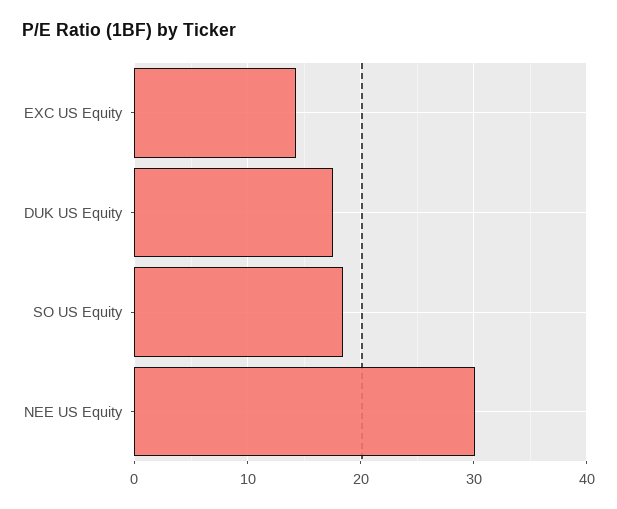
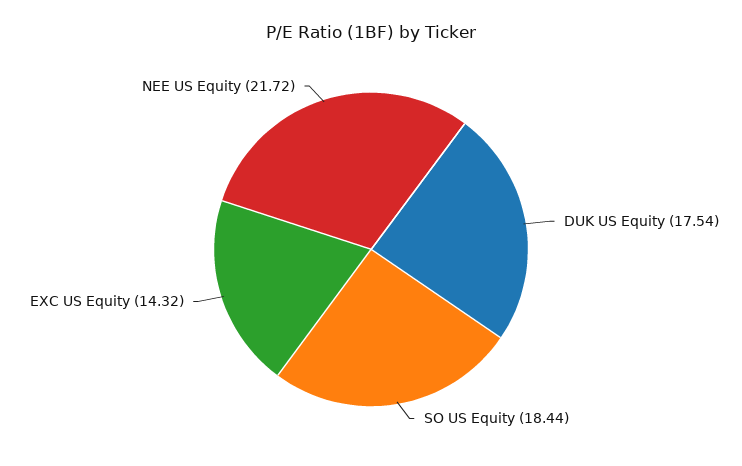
  {
    "EXC US Equity": 14.32,
    "DUK US Equity": 17.54,
    "SO US Equity": 18.44,
-   "NEE US Equity": 30
+   "NEE US Equity": 21.72
  }

